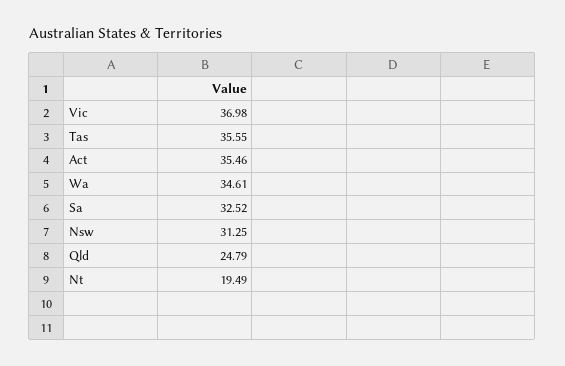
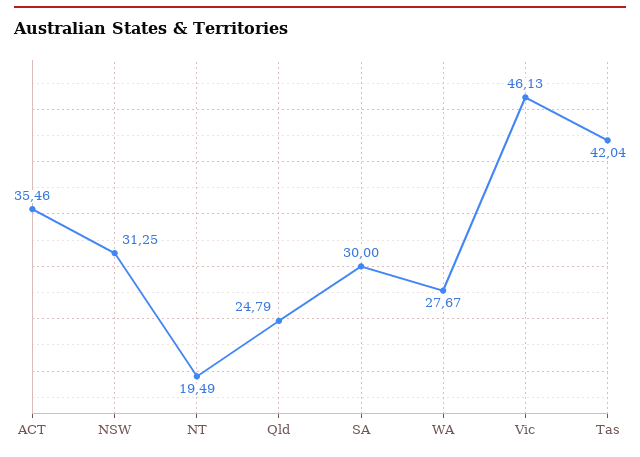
  {
-   "Vic": 36.98,
+   "Vic": 46.13,
-   "Tas": 35.55,
+   "Tas": 42.04,
    "Act": 35.46,
-   "Wa": 34.61,
+   "Wa": 27.67,
-   "Sa": 32.52,
+   "Sa": 30,
    "Nsw": 31.25,
    "Qld": 24.79,
    "Nt": 19.49
  }

